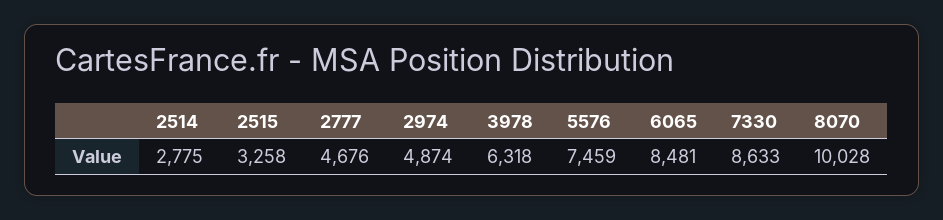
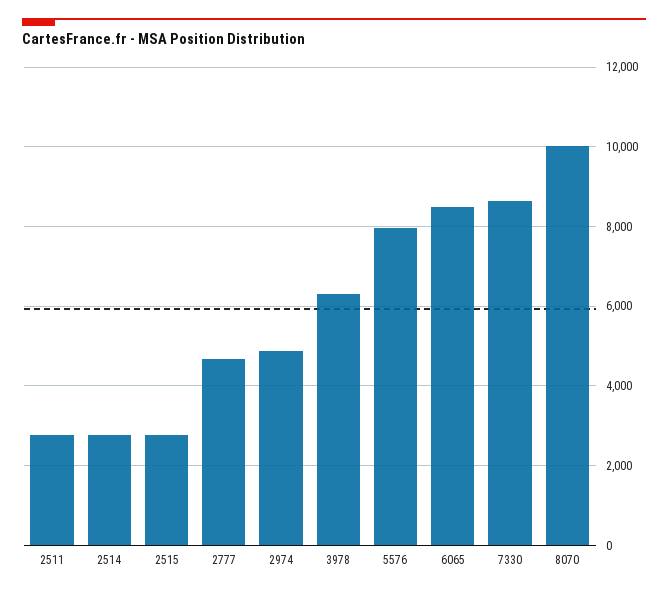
  {
    "2514": 2775,
-   "2515": 3258,
+   "2515": 2800,
    "2777": 4676,
    "2974": 4874,
    "3978": 6318,
-   "5576": 7459,
+   "5576": 8000,
    "6065": 8481,
    "7330": 8633,
-   "8070": 10028
+   "8070": 10028,
+   "2511": 2800
  }

